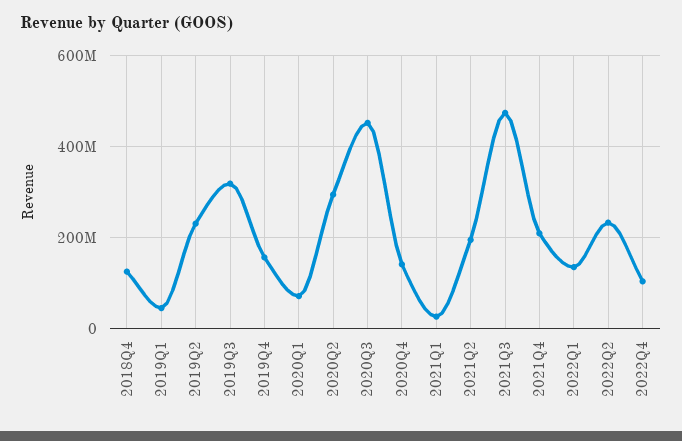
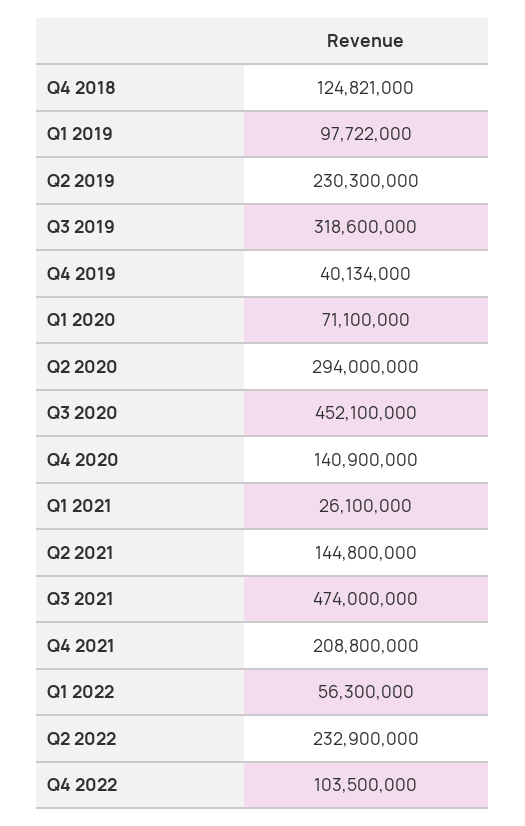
  {
    "2018Q4": 124821000,
-   "2019Q1": 40000000,
+   "2019Q1": 97722000,
    "2019Q2": 230300000,
    "2019Q3": 318600000,
-   "2019Q4": 160000000,
+   "2019Q4": 40134000,
    "2020Q1": 71100000,
    "2020Q2": 294000000,
    "2020Q3": 452100000,
    "2020Q4": 140900000,
    "2021Q1": 26100000,
-   "2021Q2": 200000000,
+   "2021Q2": 144800000,
    "2021Q3": 474000000,
    "2021Q4": 208800000,
-   "2022Q1": 140000000,
+   "2022Q1": 56300000,
    "2022Q2": 232900000,
    "2022Q4": 103500000
  }

